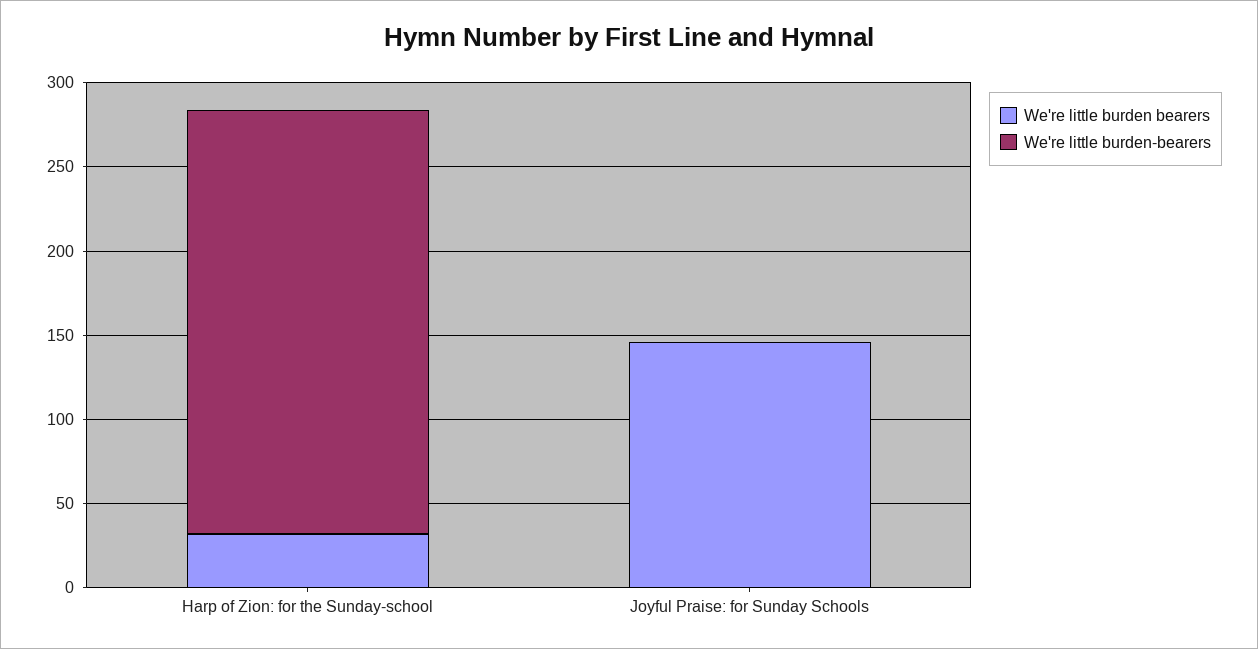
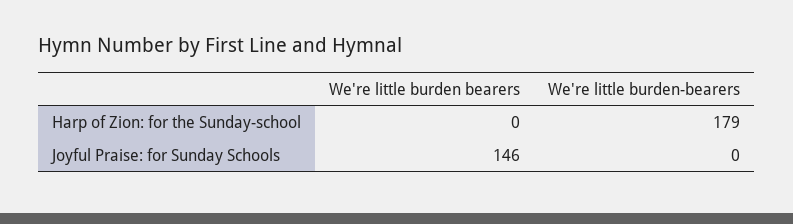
  {
    "We're little burden bearers": {
-     "Harp of Zion: for the Sunday-school": 30,
+     "Harp of Zion: for the Sunday-school": 0,
      "Joyful Praise: for Sunday Schools": 146
    },
    "We're little burden-bearers": {
-     "Harp of Zion: for the Sunday-school": 250,
+     "Harp of Zion: for the Sunday-school": 179,
      "Joyful Praise: for Sunday Schools": 0
    }
  }

